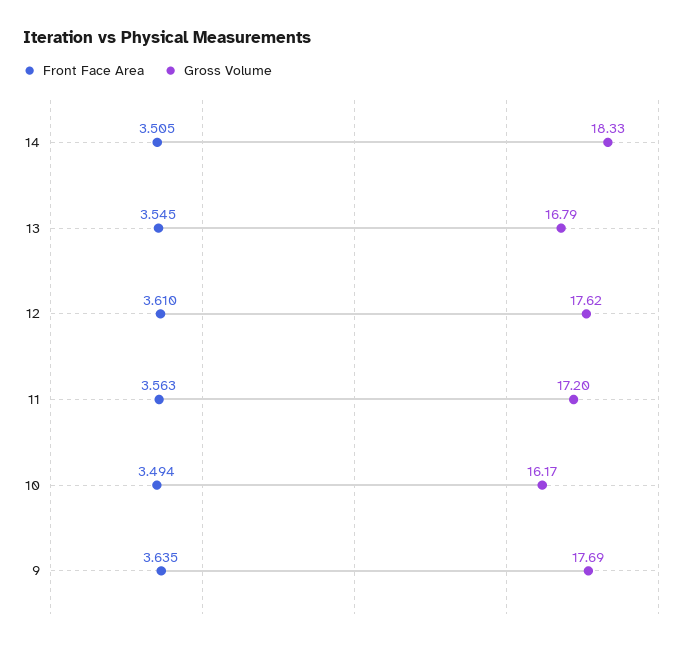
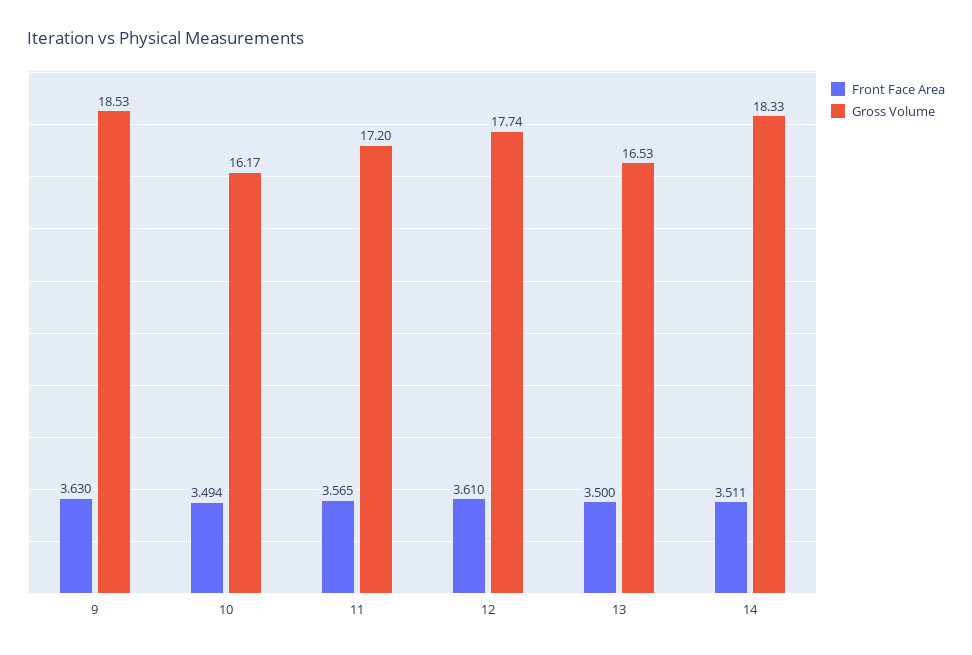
  {
    "Front Face Area": {
-     "14": 3.505,
+     "14": 3.511,
-     "13": 3.545,
+     "13": 3.5,
      "12": 3.61,
-     "11": 3.563,
+     "11": 3.565,
      "10": 3.494,
-     "9": 3.635
+     "9": 3.63
    },
    "Gross Volume": {
      "14": 18.33,
-     "13": 16.79,
+     "13": 16.53,
-     "12": 17.62,
+     "12": 17.74,
      "11": 17.2,
      "10": 16.17,
-     "9": 17.69
+     "9": 18.53
    }
  }

